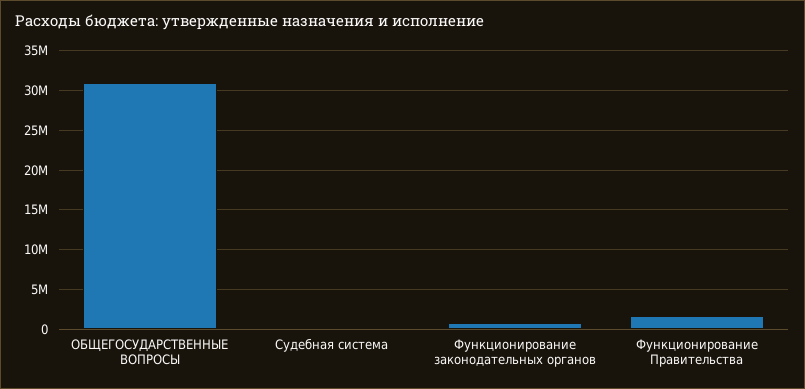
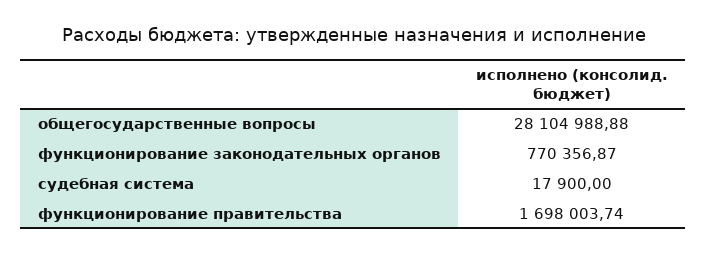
  {
-   "ОБЩЕГОСУДАРСТВЕННЫЕ ВОПРОСЫ": 31000000,
+   "ОБЩЕГОСУДАРСТВЕННЫЕ ВОПРОСЫ": 28104988.88,
    "Судебная система": 17900,
    "Функционирование законодательных органов": 770356.87,
    "Функционирование Правительства": 1698003.74
  }

